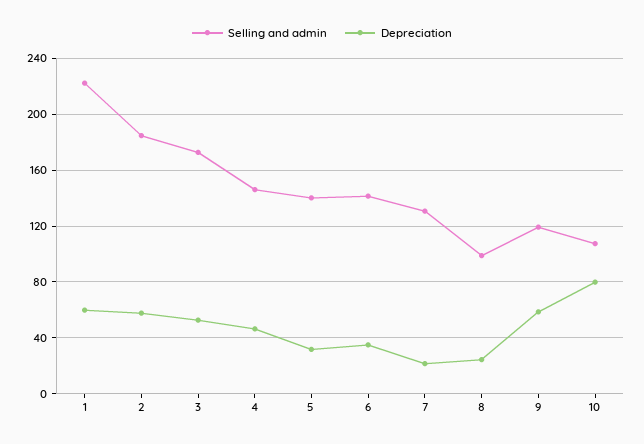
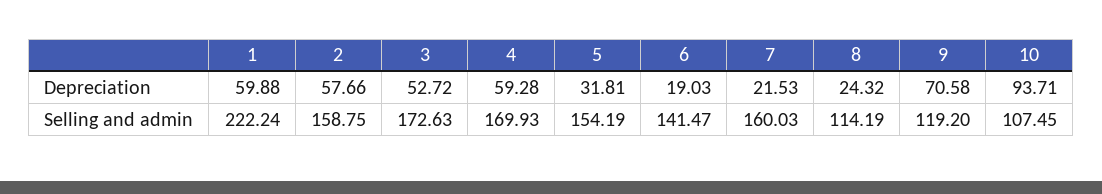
  {
    "Selling and admin": {
      "1": 222.24,
-     "2": 185,
+     "2": 158.75,
      "3": 172.63,
-     "4": 145,
+     "4": 169.93,
-     "5": 140,
+     "5": 154.19,
      "6": 141.47,
-     "7": 130,
+     "7": 160.03,
-     "8": 100,
+     "8": 114.19,
      "9": 119.2,
      "10": 107.45
    },
    "Depreciation": {
      "1": 59.88,
      "2": 57.66,
      "3": 52.72,
-     "4": 45,
+     "4": 59.28,
      "5": 31.81,
-     "6": 35,
+     "6": 19.03,
      "7": 21.53,
      "8": 24.32,
-     "9": 60,
+     "9": 70.58,
-     "10": 80
+     "10": 93.71
    }
  }

